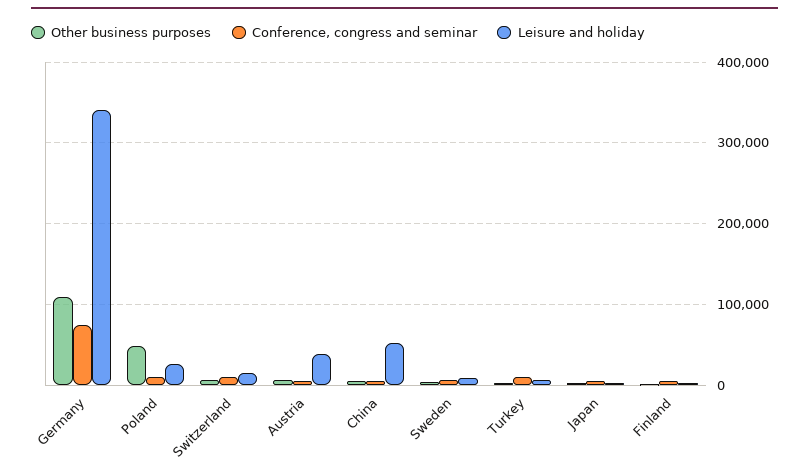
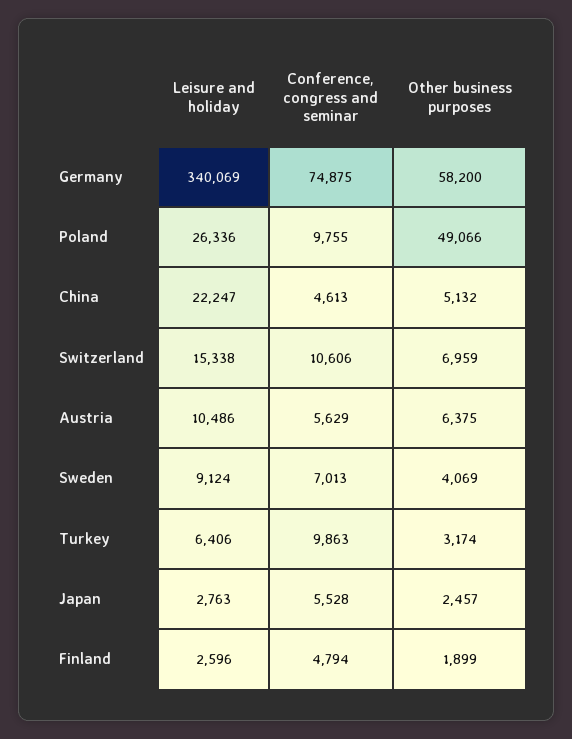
  {
    "Other business purposes": {
-     "Germany": 110000,
+     "Germany": 58200,
      "Poland": 49066,
      "Switzerland": 6959,
      "Austria": 6375,
      "China": 5132,
      "Sweden": 4069,
      "Turkey": 3174,
      "Japan": 2457,
      "Finland": 1899
    },
    "Conference, congress and seminar": {
      "Germany": 74875,
      "Poland": 9755,
      "Switzerland": 10606,
      "Austria": 5629,
      "China": 4613,
      "Sweden": 7013,
      "Turkey": 9863,
      "Japan": 5528,
      "Finland": 4794
    },
    "Leisure and holiday": {
      "Germany": 340069,
      "Poland": 26336,
      "Switzerland": 15338,
-     "Austria": 40000,
+     "Austria": 10486,
-     "China": 50000,
+     "China": 22247,
      "Sweden": 9124,
      "Turkey": 6406,
      "Japan": 2763,
      "Finland": 2596
    }
  }

